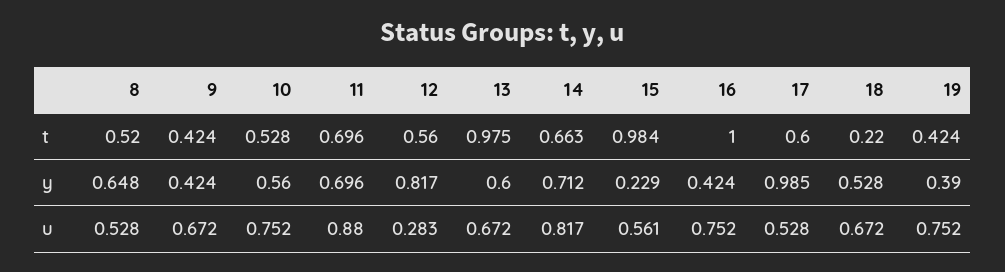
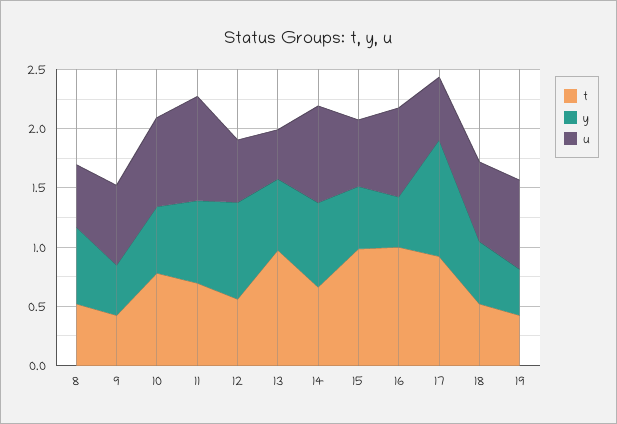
  {
    "t": {
      "8": 0.52,
      "9": 0.424,
-     "10": 0.528,
+     "10": 0.8,
      "11": 0.696,
      "12": 0.56,
      "13": 0.975,
      "14": 0.663,
      "15": 0.984,
      "16": 1,
-     "17": 0.6,
+     "17": 0.9,
-     "18": 0.22,
+     "18": 0.5,
      "19": 0.424
    },
    "y": {
      "8": 0.648,
      "9": 0.424,
      "10": 0.56,
      "11": 0.696,
      "12": 0.817,
      "13": 0.6,
      "14": 0.712,
-     "15": 0.229,
+     "15": 0.5,
      "16": 0.424,
      "17": 0.985,
      "18": 0.528,
      "19": 0.39
    },
    "u": {
      "8": 0.528,
      "9": 0.672,
      "10": 0.752,
      "11": 0.88,
-     "12": 0.283,
+     "12": 0.5,
-     "13": 0.672,
+     "13": 0.4,
      "14": 0.817,
      "15": 0.561,
      "16": 0.752,
      "17": 0.528,
      "18": 0.672,
      "19": 0.752
    }
  }

